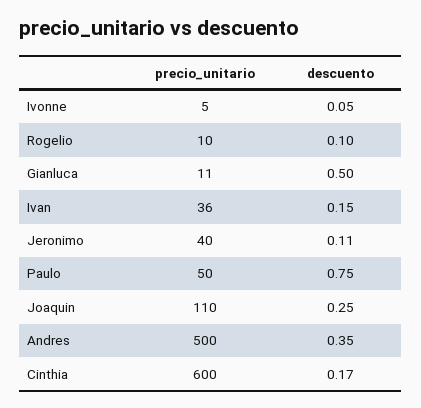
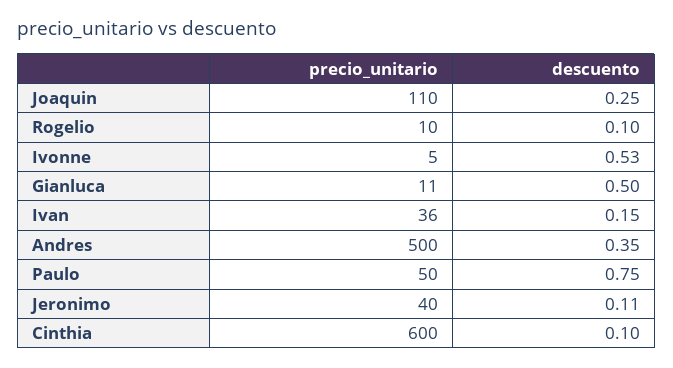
  {
    "precio_unitario": {
      "Ivonne": 5,
      "Rogelio": 10,
      "Gianluca": 11,
      "Ivan": 36,
      "Jeronimo": 40,
      "Paulo": 50,
      "Joaquin": 110,
      "Andres": 500,
      "Cinthia": 600
    },
    "descuento": {
-     "Ivonne": 0.05,
+     "Ivonne": 0.53,
      "Rogelio": 0.1,
      "Gianluca": 0.5,
      "Ivan": 0.15,
      "Jeronimo": 0.11,
      "Paulo": 0.75,
      "Joaquin": 0.25,
      "Andres": 0.35,
-     "Cinthia": 0.17
+     "Cinthia": 0.1
    }
  }

